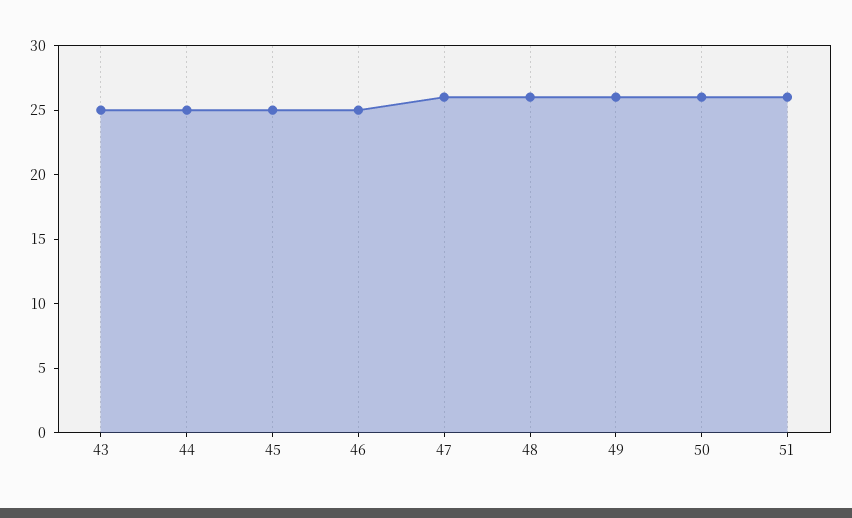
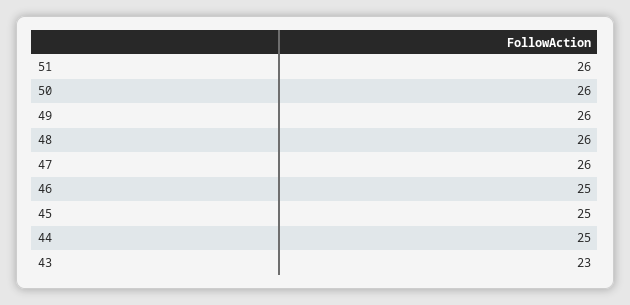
  {
-   "43": 25,
+   "43": 23,
    "44": 25,
    "45": 25,
    "46": 25,
    "47": 26,
    "48": 26,
    "49": 26,
    "50": 26,
    "51": 26
  }

